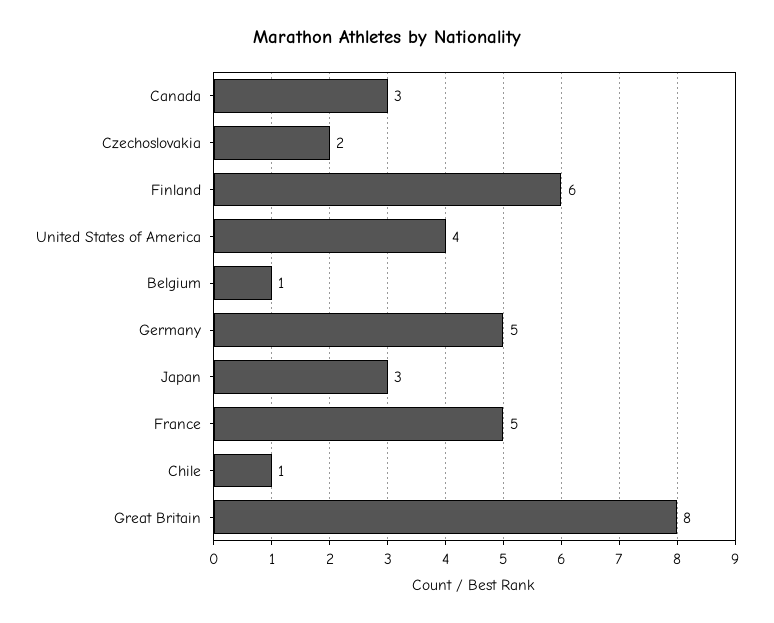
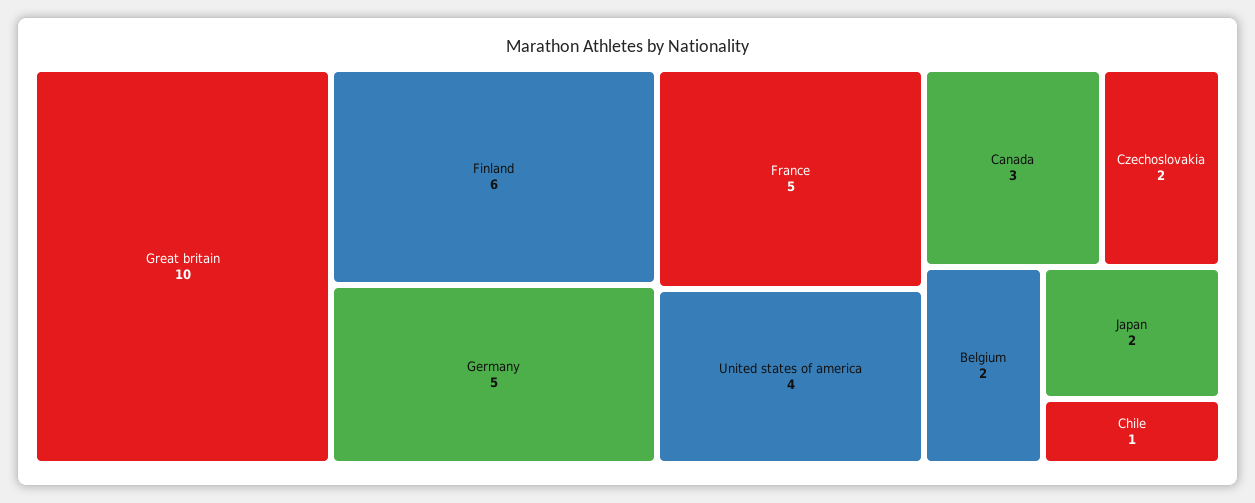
  {
    "Canada": 3,
    "Czechoslovakia": 2,
    "Finland": 6,
    "United States of America": 4,
-   "Belgium": 1,
+   "Belgium": 2,
    "Germany": 5,
-   "Japan": 3,
+   "Japan": 2,
    "France": 5,
    "Chile": 1,
-   "Great Britain": 8
+   "Great Britain": 10
  }

